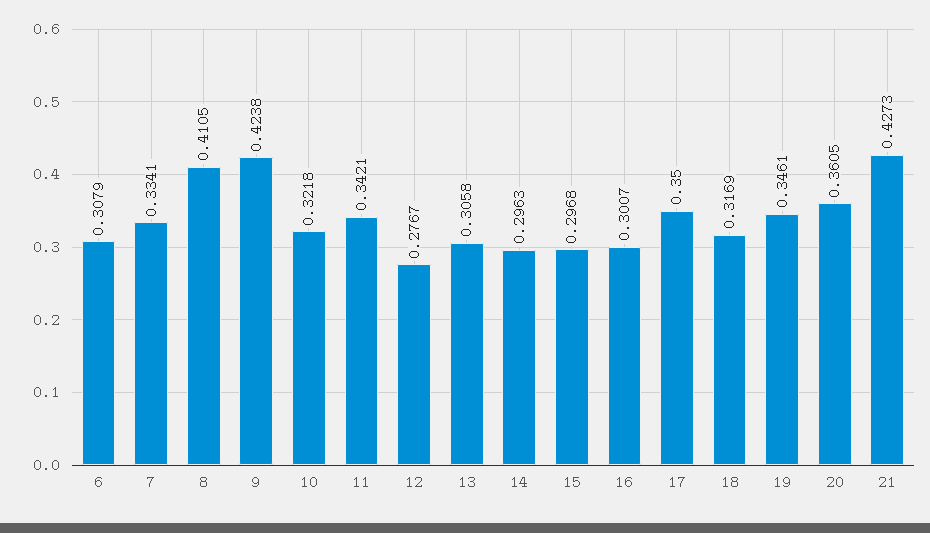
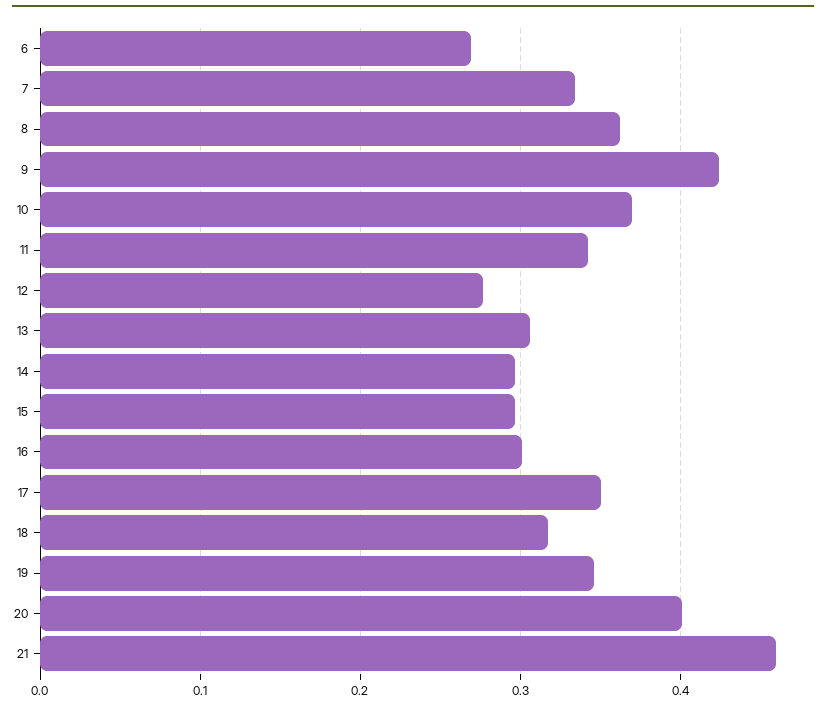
  {
-   "6": 0.3079,
+   "6": 0.27,
    "7": 0.3341,
-   "8": 0.4105,
+   "8": 0.36,
    "9": 0.4238,
-   "10": 0.3218,
+   "10": 0.37,
    "11": 0.3421,
    "12": 0.2767,
    "13": 0.3058,
    "14": 0.2963,
    "15": 0.2968,
    "16": 0.3007,
    "17": 0.35,
    "18": 0.3169,
    "19": 0.3461,
-   "20": 0.3605,
+   "20": 0.4,
-   "21": 0.4273
+   "21": 0.46
  }

